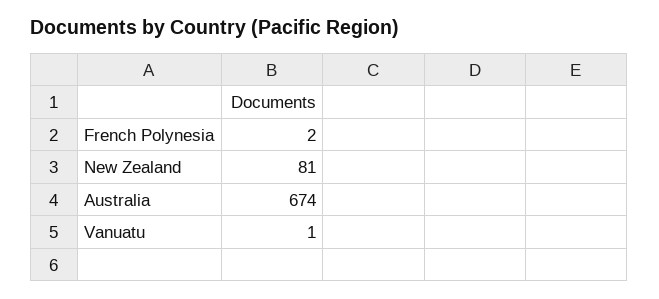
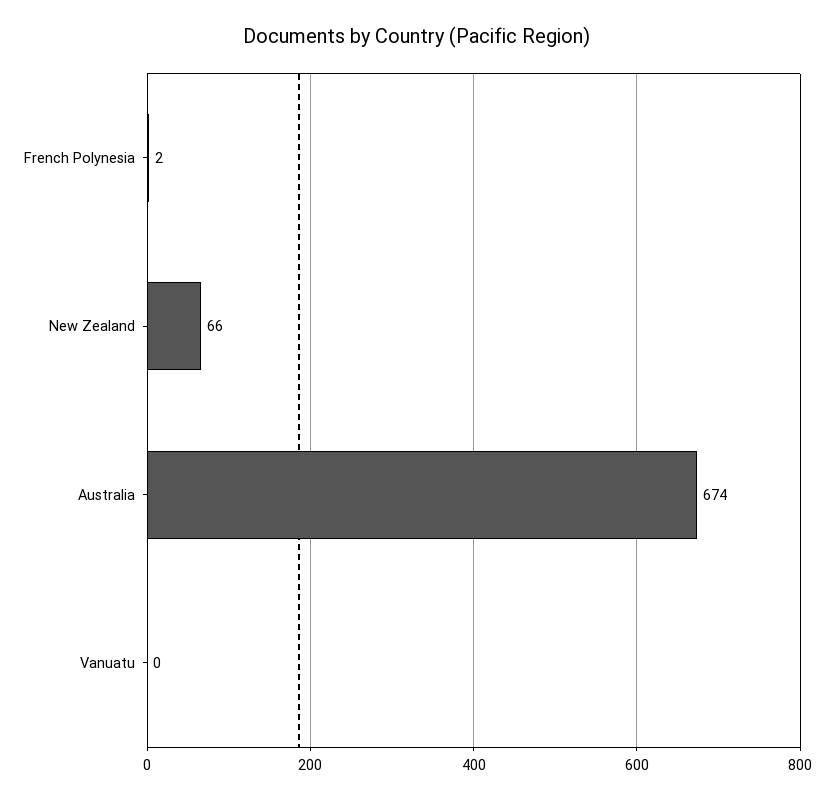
  {
    "French Polynesia": 2,
-   "New Zealand": 81,
+   "New Zealand": 66,
    "Australia": 674,
-   "Vanuatu": 1
+   "Vanuatu": 0
  }

